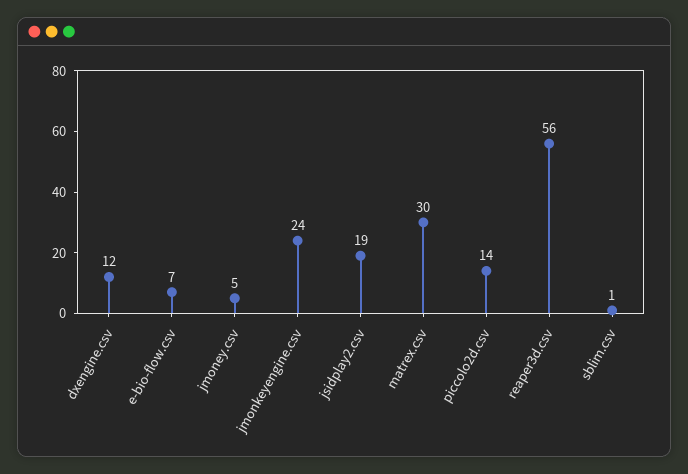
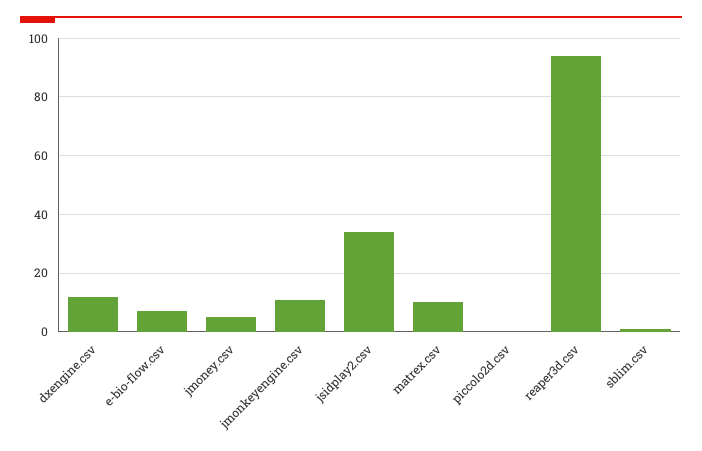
  {
    "dxengine.csv": 12,
    "e-bio-flow.csv": 7,
    "jmoney.csv": 5,
-   "jmonkeyengine.csv": 24,
+   "jmonkeyengine.csv": 10,
-   "jsidplay2.csv": 19,
+   "jsidplay2.csv": 35,
-   "matrex.csv": 30,
+   "matrex.csv": 10,
-   "piccolo2d.csv": 14,
+   "piccolo2d.csv": 0,
-   "reaper3d.csv": 56,
+   "reaper3d.csv": 95,
    "sblim.csv": 1
  }

